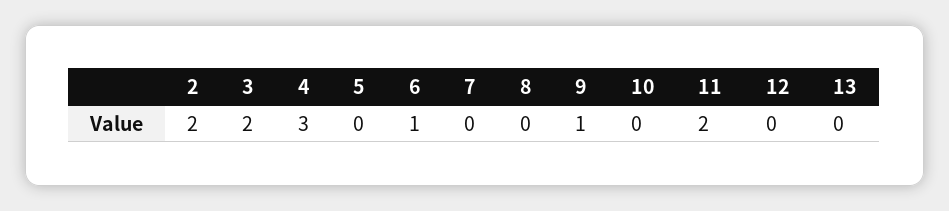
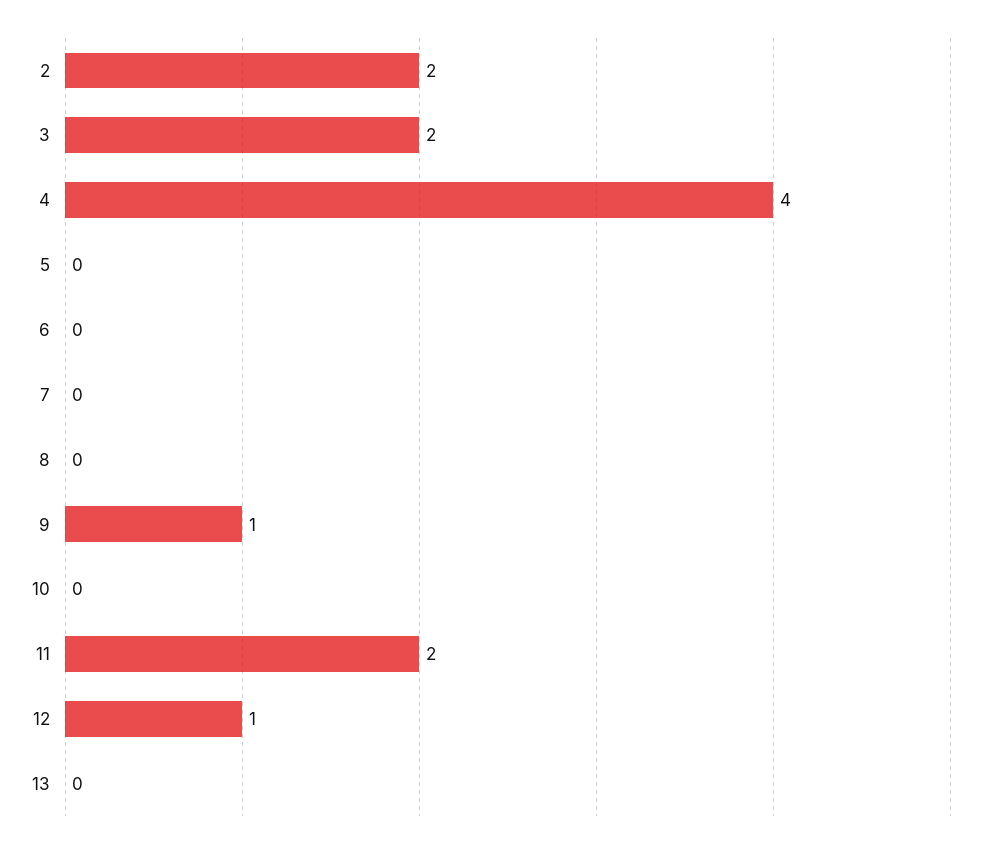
  {
    "2": 2,
    "3": 2,
-   "4": 3,
+   "4": 4,
    "5": 0,
-   "6": 1,
+   "6": 0,
    "7": 0,
    "8": 0,
    "9": 1,
    "10": 0,
    "11": 2,
-   "12": 0,
+   "12": 1,
    "13": 0
  }

